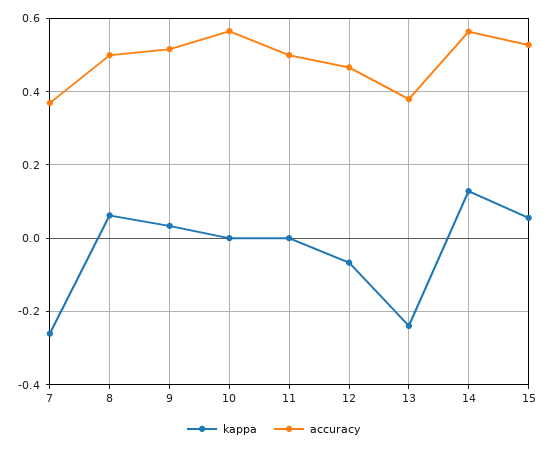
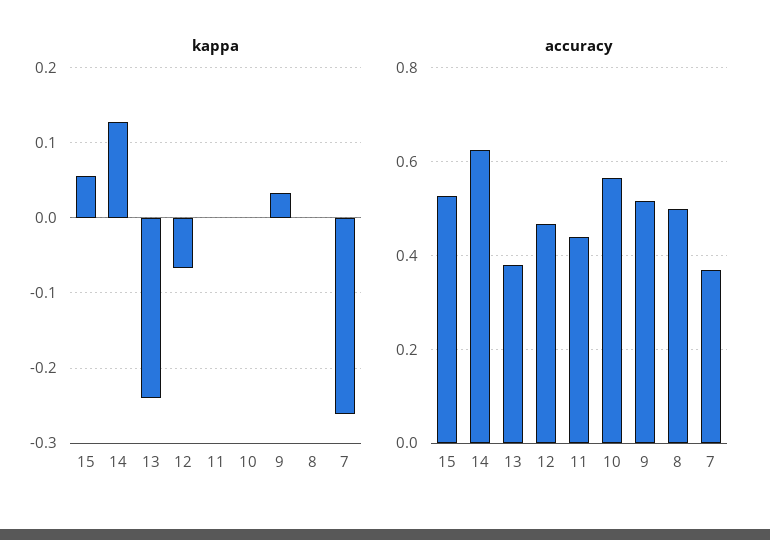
  {
    "kappa": {
      "7": -0.26,
-     "8": 0.06,
+     "8": 0,
      "9": 0.03,
      "10": 0,
      "11": 0,
      "12": -0.07,
      "13": -0.24,
      "14": 0.13,
      "15": 0.06
    },
    "accuracy": {
      "7": 0.36,
      "8": 0.5,
      "9": 0.52,
      "10": 0.56,
-     "11": 0.5,
+     "11": 0.44,
      "12": 0.46,
      "13": 0.38,
-     "14": 0.56,
+     "14": 0.62,
      "15": 0.52
    }
  }

